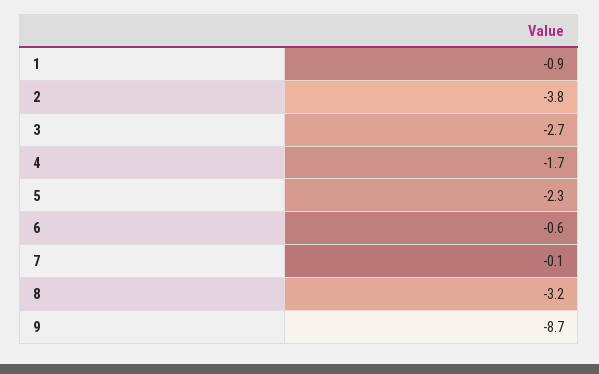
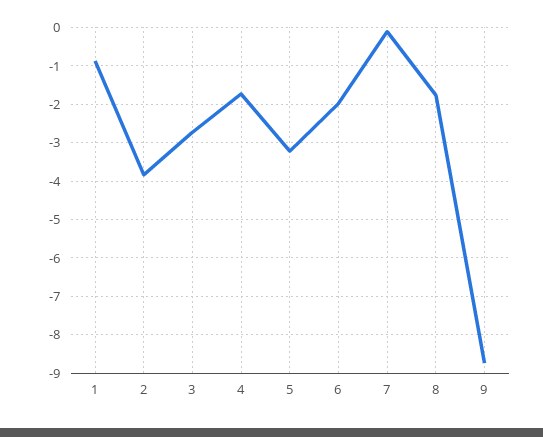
  {
    "1": -0.9,
    "2": -3.8,
    "3": -2.7,
    "4": -1.7,
-   "5": -2.3,
+   "5": -3.2,
-   "6": -0.6,
+   "6": -2,
    "7": -0.1,
-   "8": -3.2,
+   "8": -1.8,
    "9": -8.7
  }

